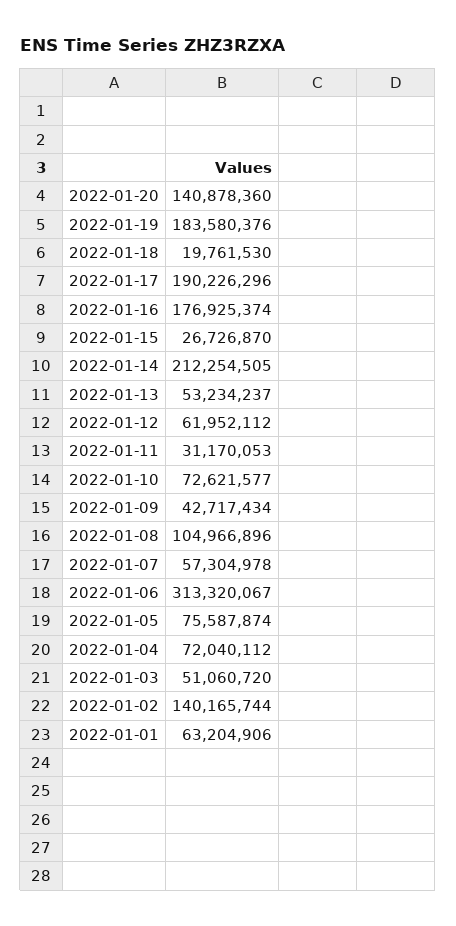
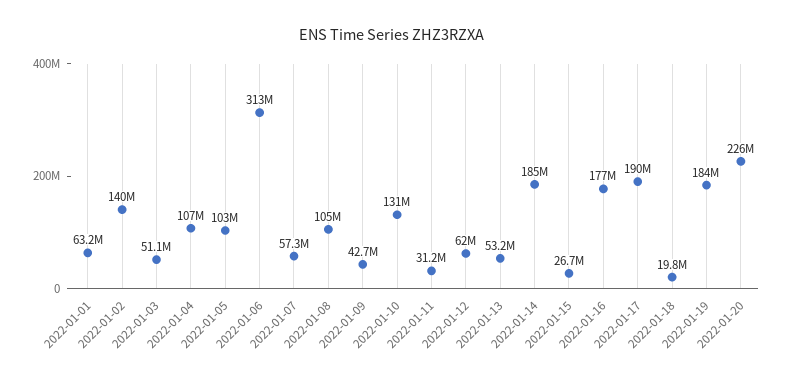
  {
-   "2022-01-20": 140878360,
+   "2022-01-20": 226000000,
    "2022-01-19": 183580376,
    "2022-01-18": 19761530,
    "2022-01-17": 190226296,
    "2022-01-16": 176925374,
    "2022-01-15": 26726870,
-   "2022-01-14": 212254505,
+   "2022-01-14": 185000000,
    "2022-01-13": 53234237,
    "2022-01-12": 61952112,
    "2022-01-11": 31170053,
-   "2022-01-10": 72621577,
+   "2022-01-10": 131000000,
    "2022-01-09": 42717434,
    "2022-01-08": 104966896,
    "2022-01-07": 57304978,
    "2022-01-06": 313320067,
-   "2022-01-05": 75587874,
+   "2022-01-05": 103000000,
-   "2022-01-04": 72040112,
+   "2022-01-04": 107000000,
    "2022-01-03": 51060720,
    "2022-01-02": 140165744,
    "2022-01-01": 63204906
  }

